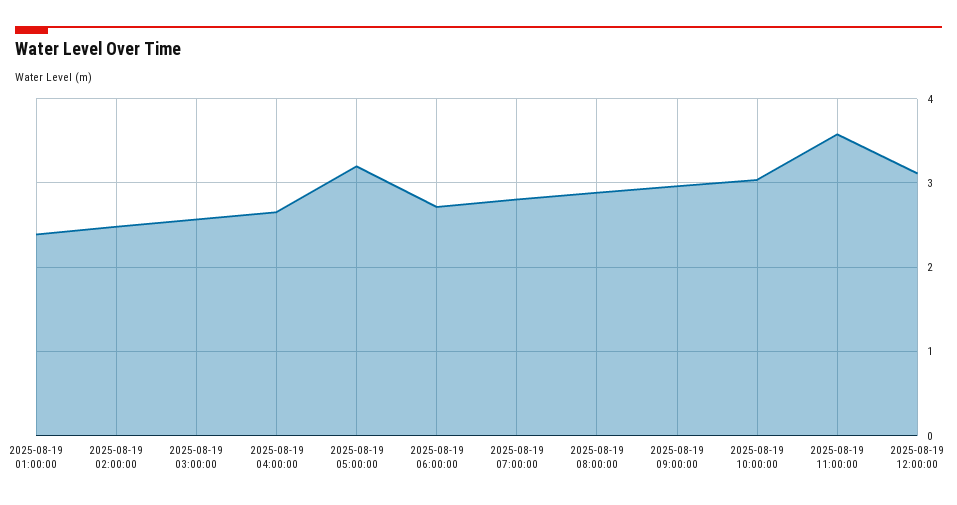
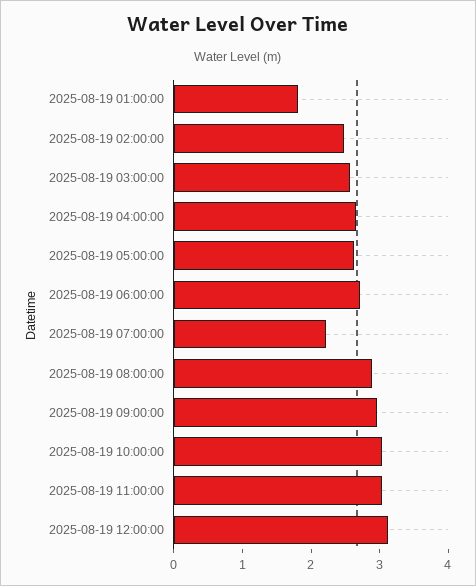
  {
-   "2025-08-19 01:00:00": 2.4,
+   "2025-08-19 01:00:00": 1.8,
    "2025-08-19 02:00:00": 2.5,
    "2025-08-19 03:00:00": 2.6,
    "2025-08-19 04:00:00": 2.7,
-   "2025-08-19 05:00:00": 3.2,
+   "2025-08-19 05:00:00": 2.6,
    "2025-08-19 06:00:00": 2.7,
-   "2025-08-19 07:00:00": 2.8,
+   "2025-08-19 07:00:00": 2.2,
    "2025-08-19 08:00:00": 2.9,
    "2025-08-19 09:00:00": 3,
    "2025-08-19 10:00:00": 3,
-   "2025-08-19 11:00:00": 3.6,
+   "2025-08-19 11:00:00": 3,
    "2025-08-19 12:00:00": 3.1
  }

